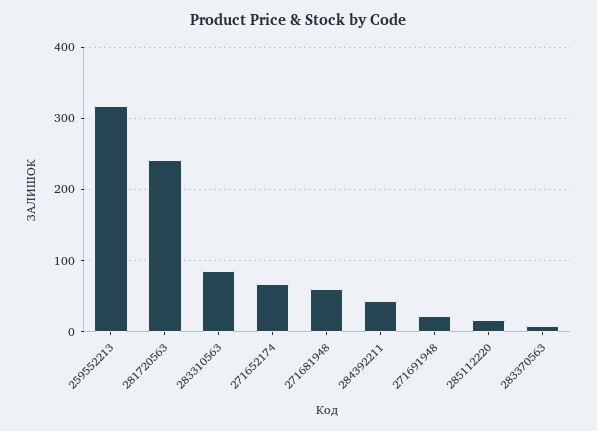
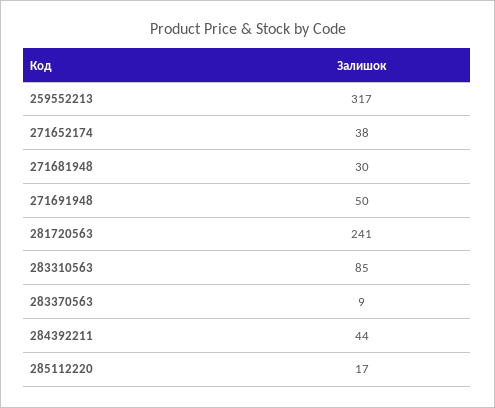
  {
    "259552213": 317,
    "281720563": 241,
    "283310563": 85,
-   "271652174": 70,
+   "271652174": 38,
-   "271681948": 60,
+   "271681948": 30,
    "284392211": 44,
-   "271691948": 20,
+   "271691948": 50,
    "285112220": 17,
    "283370563": 9
  }

